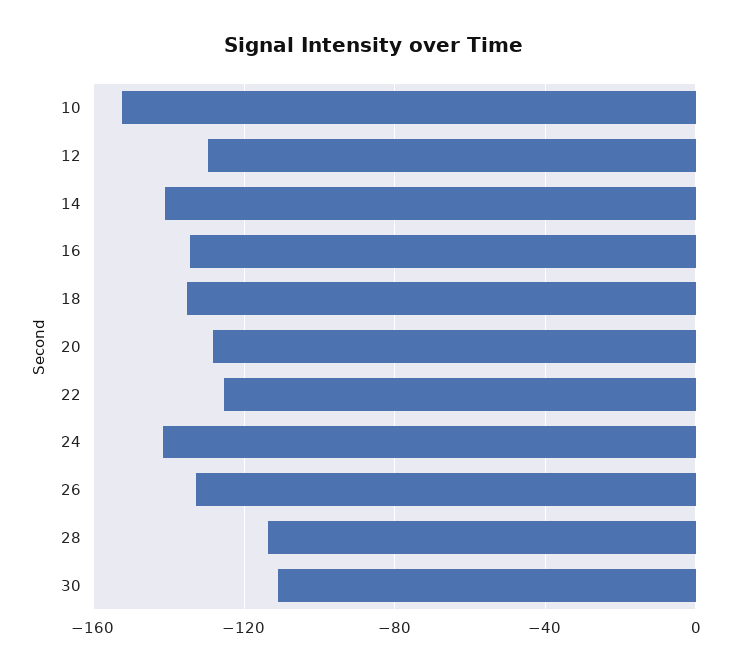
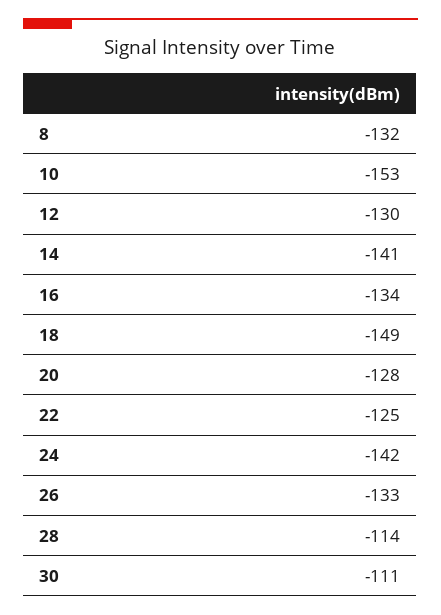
  {
    "10": -153,
    "12": -130,
    "14": -141,
    "16": -134,
-   "18": -135,
+   "18": -149,
    "20": -128,
    "22": -125,
    "24": -142,
    "26": -133,
    "28": -114,
-   "30": -111
+   "30": -111,
+   "8": -132
  }

